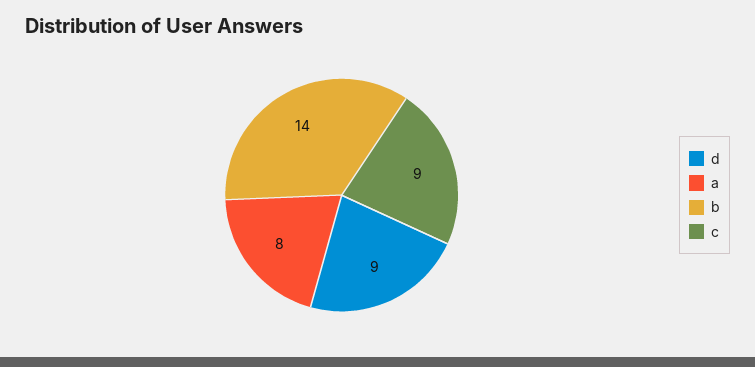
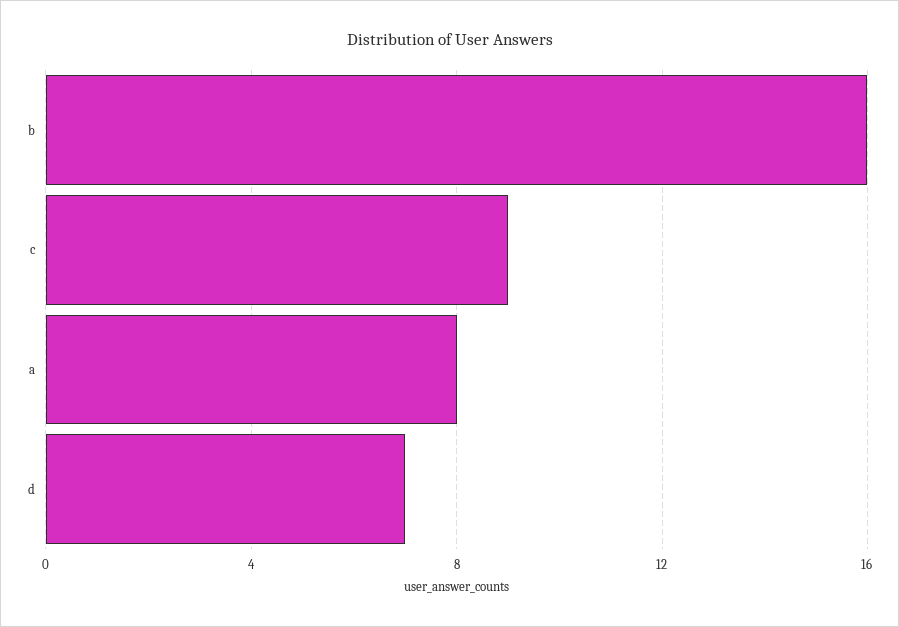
  {
-   "d": 9,
+   "d": 7,
    "a": 8,
-   "b": 14,
+   "b": 16,
    "c": 9
  }

